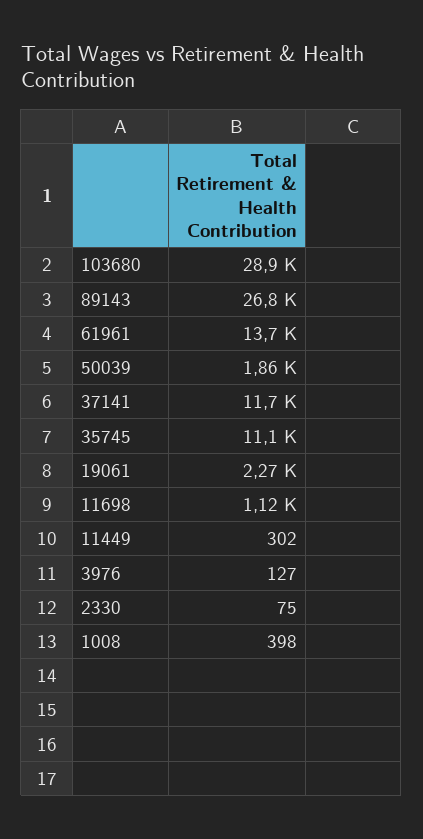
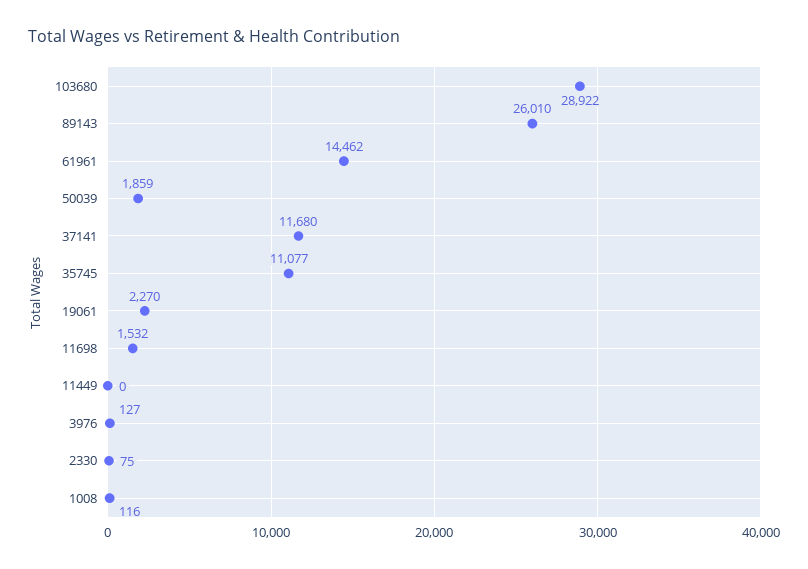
  {
    "103680": 28922,
-   "89143": 26800,
+   "89143": 26010,
-   "61961": 13700,
+   "61961": 14462,
    "50039": 1859,
    "37141": 11680,
    "35745": 11077,
    "19061": 2270,
-   "11698": 1120,
+   "11698": 1532,
-   "11449": 302,
+   "11449": 0,
    "3976": 127,
    "2330": 75,
-   "1008": 398
+   "1008": 116
  }

